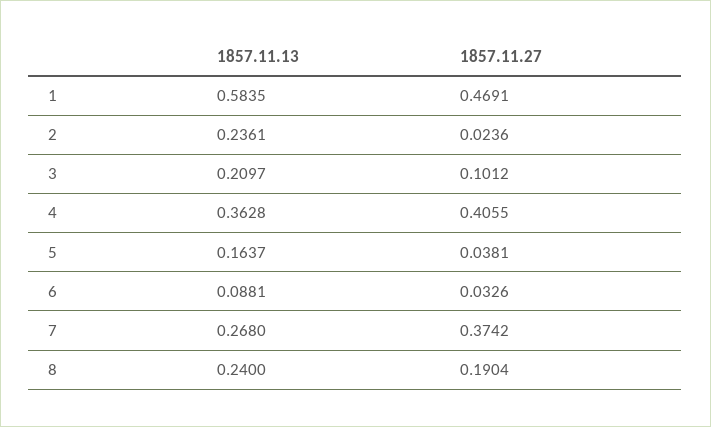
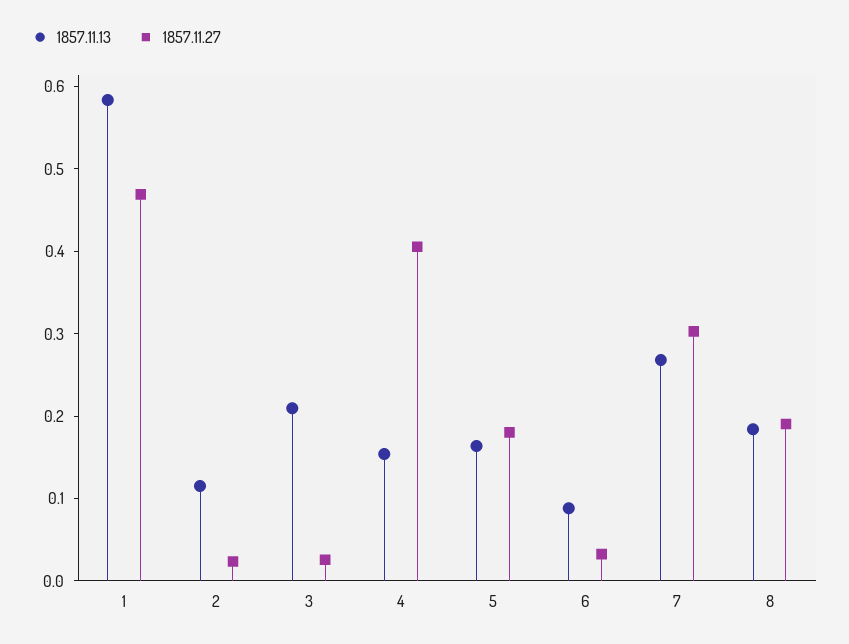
  {
    "1857.11.13": {
      "1": 0.5835,
-     "2": 0.2361,
+     "2": 0.12,
      "3": 0.2097,
-     "4": 0.3628,
+     "4": 0.16,
      "5": 0.1637,
      "6": 0.0881,
      "7": 0.268,
-     "8": 0.24
+     "8": 0.18
    },
    "1857.11.27": {
      "1": 0.4691,
      "2": 0.0236,
-     "3": 0.1012,
+     "3": 0.02,
      "4": 0.4055,
-     "5": 0.0381,
+     "5": 0.18,
      "6": 0.0326,
-     "7": 0.3742,
+     "7": 0.3,
      "8": 0.1904
    }
  }

